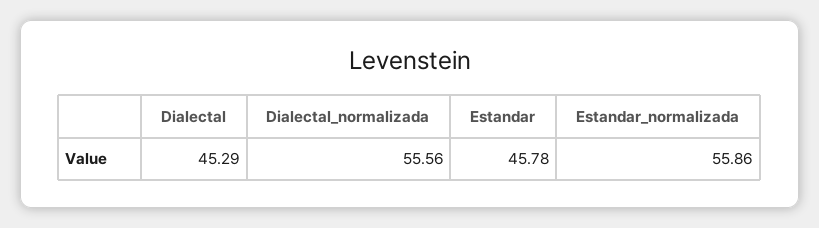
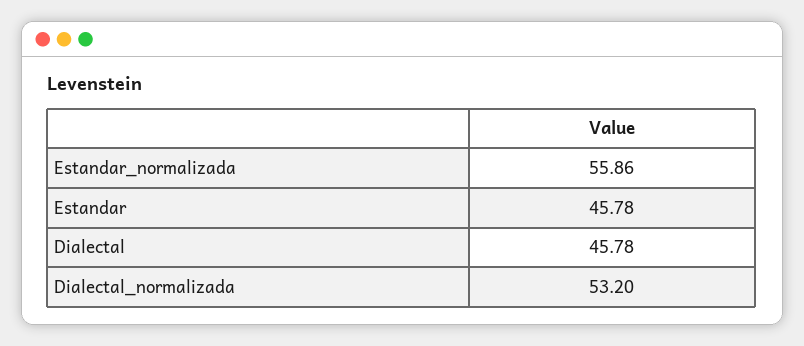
  {
-   "Dialectal": 45.29,
+   "Dialectal": 45.78,
-   "Dialectal_normalizada": 55.56,
+   "Dialectal_normalizada": 53.2,
    "Estandar": 45.78,
    "Estandar_normalizada": 55.86
  }

